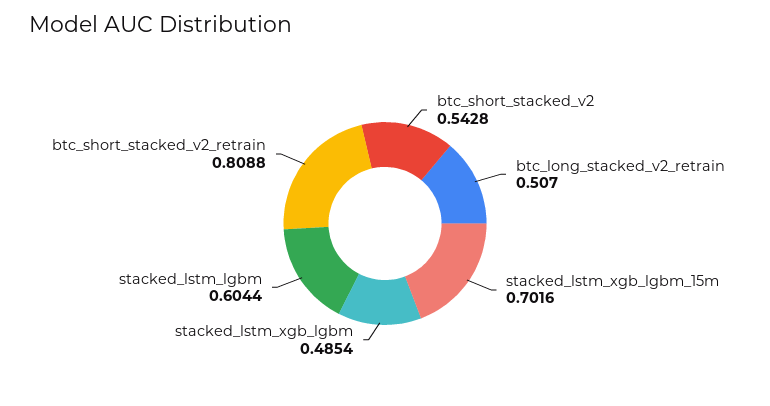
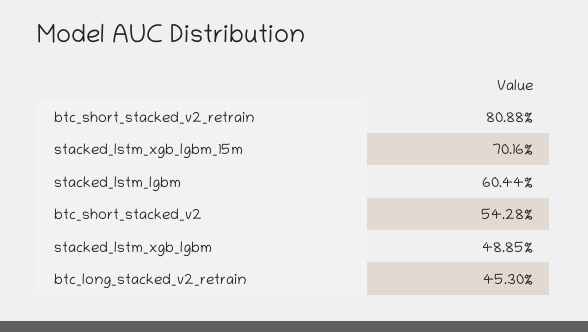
  {
    "btc_short_stacked_v2": 0.5428,
-   "btc_long_stacked_v2_retrain": 0.507,
+   "btc_long_stacked_v2_retrain": 0.453,
    "stacked_lstm_xgb_lgbm_15m": 0.7016,
-   "stacked_lstm_xgb_lgbm": 0.4854,
+   "stacked_lstm_xgb_lgbm": 0.4885,
    "stacked_lstm_lgbm": 0.6044,
    "btc_short_stacked_v2_retrain": 0.8088
  }

